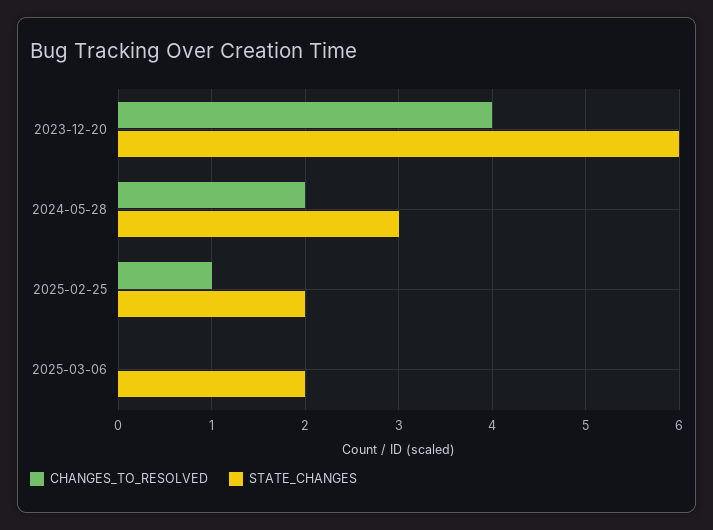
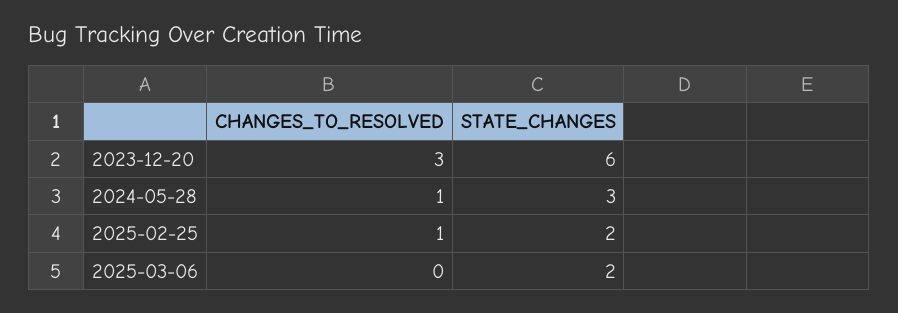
  {
    "CHANGES_TO_RESOLVED": {
-     "2023-12-20": 4,
+     "2023-12-20": 3,
-     "2024-05-28": 2,
+     "2024-05-28": 1,
      "2025-02-25": 1,
      "2025-03-06": 0
    },
    "STATE_CHANGES": {
      "2023-12-20": 6,
      "2024-05-28": 3,
      "2025-02-25": 2,
      "2025-03-06": 2
    }
  }

